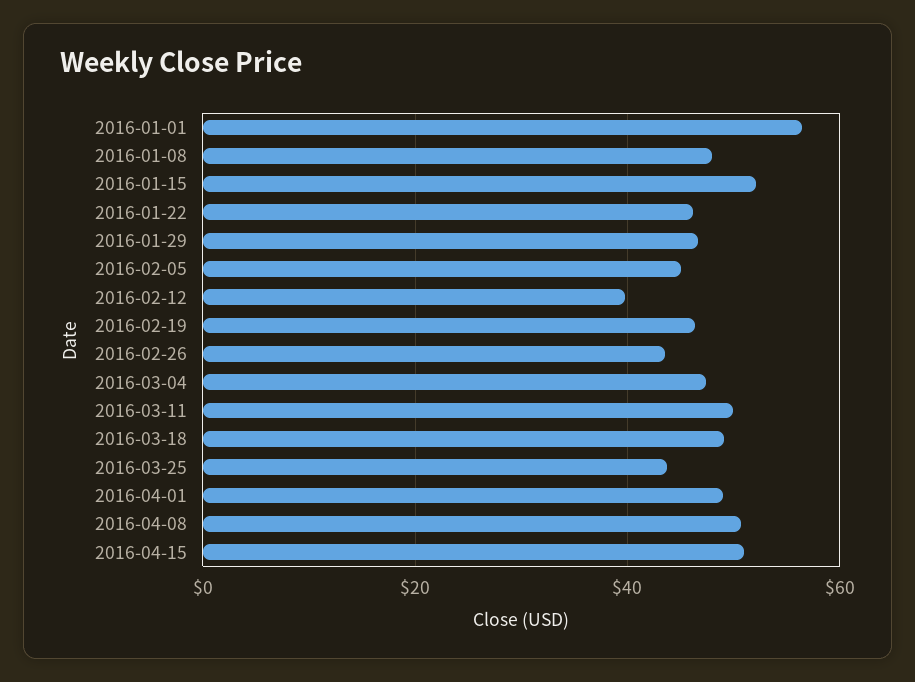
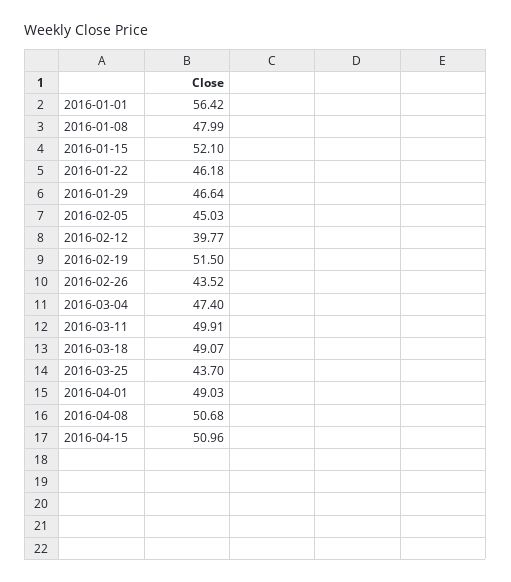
  {
    "2016-01-01": 56.42,
    "2016-01-08": 47.99,
    "2016-01-15": 52.1,
    "2016-01-22": 46.18,
    "2016-01-29": 46.64,
    "2016-02-05": 45.03,
    "2016-02-12": 39.77,
-   "2016-02-19": 46,
+   "2016-02-19": 51.5,
    "2016-02-26": 43.52,
    "2016-03-04": 47.4,
    "2016-03-11": 49.91,
    "2016-03-18": 49.07,
    "2016-03-25": 43.7,
    "2016-04-01": 49.03,
    "2016-04-08": 50.68,
    "2016-04-15": 50.96
  }

